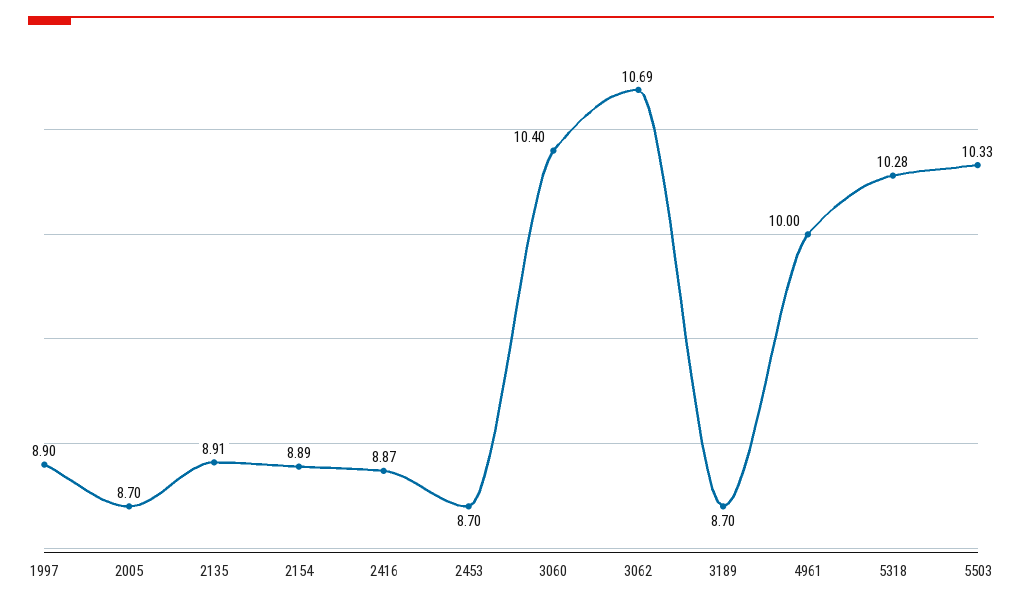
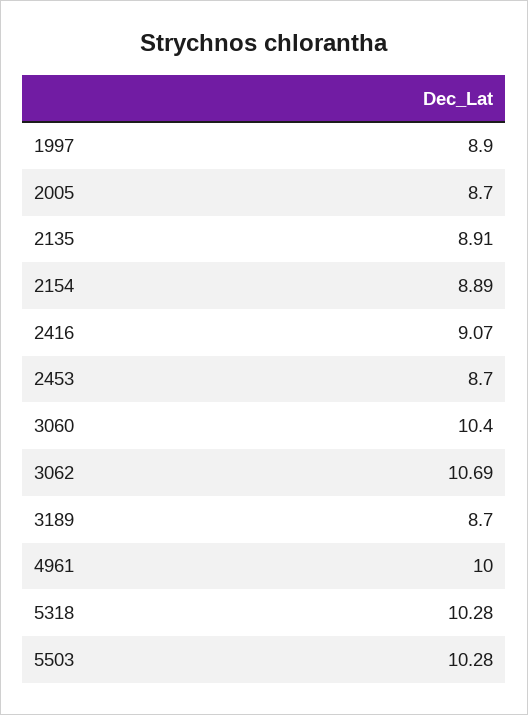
  {
    "1997": 8.9,
    "2005": 8.7,
    "2135": 8.91,
    "2154": 8.89,
-   "2416": 8.87,
+   "2416": 9.07,
    "2453": 8.7,
    "3060": 10.4,
    "3062": 10.69,
    "3189": 8.7,
    "4961": 10,
    "5318": 10.28,
-   "5503": 10.33
+   "5503": 10.28
  }

